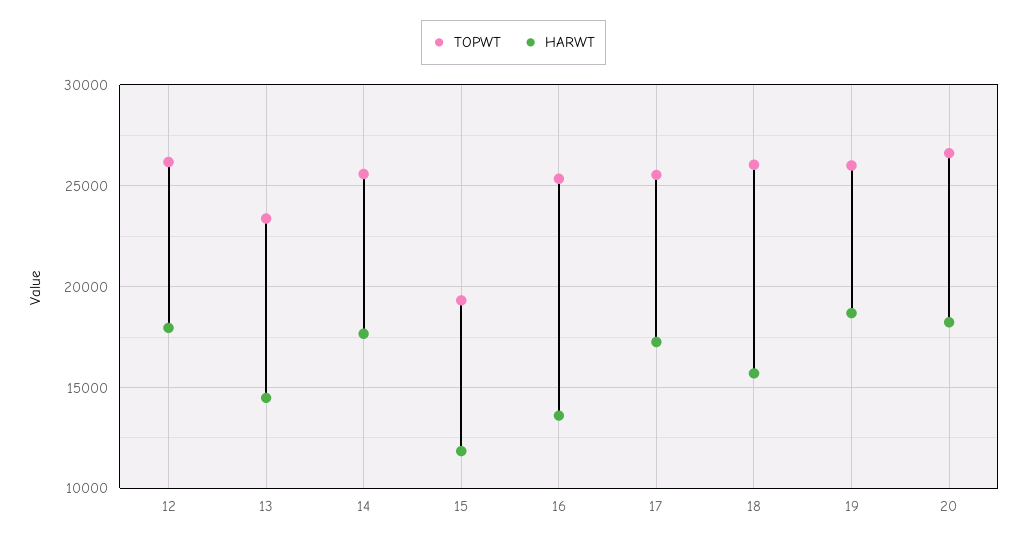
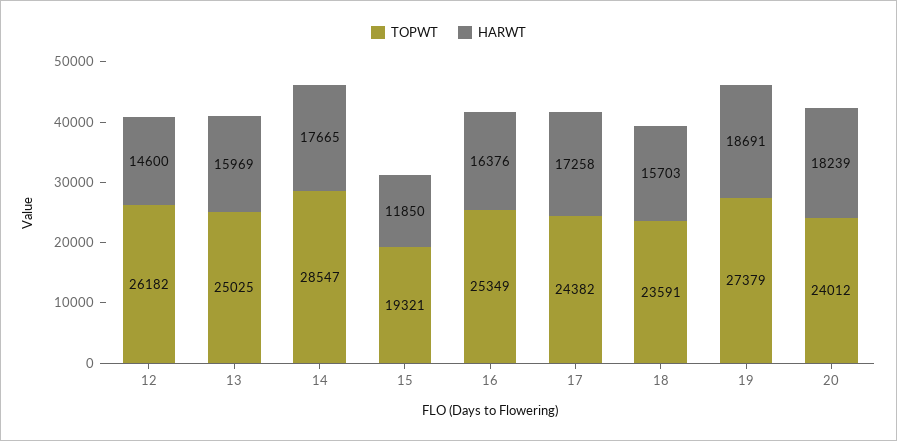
  {
    "TOPWT": {
      "12": 26182,
-     "13": 23500,
+     "13": 25025,
-     "14": 25500,
+     "14": 28547,
      "15": 19321,
      "16": 25349,
-     "17": 25500,
+     "17": 24382,
-     "18": 26000,
+     "18": 23591,
-     "19": 26000,
+     "19": 27379,
-     "20": 26500
+     "20": 24012
    },
    "HARWT": {
-     "12": 18000,
+     "12": 14600,
-     "13": 14500,
+     "13": 15969,
      "14": 17665,
      "15": 11850,
-     "16": 13500,
+     "16": 16376,
      "17": 17258,
      "18": 15703,
      "19": 18691,
      "20": 18239
    }
  }

